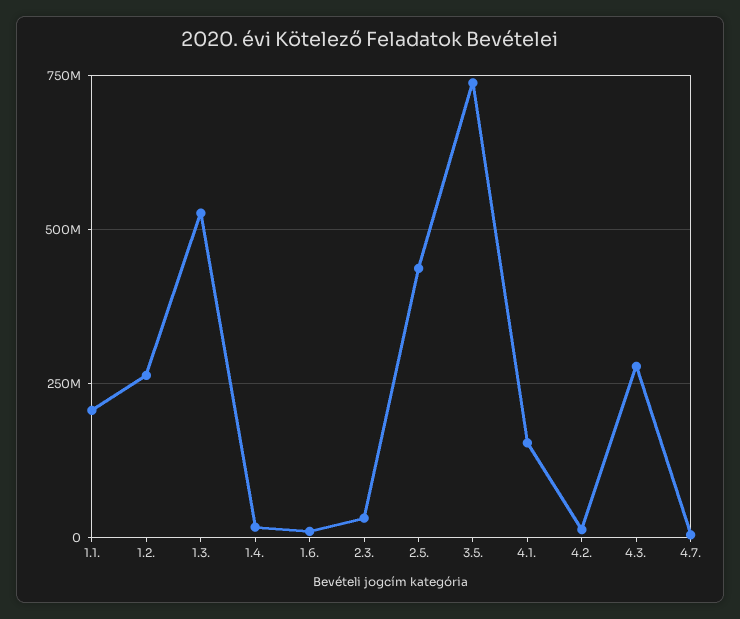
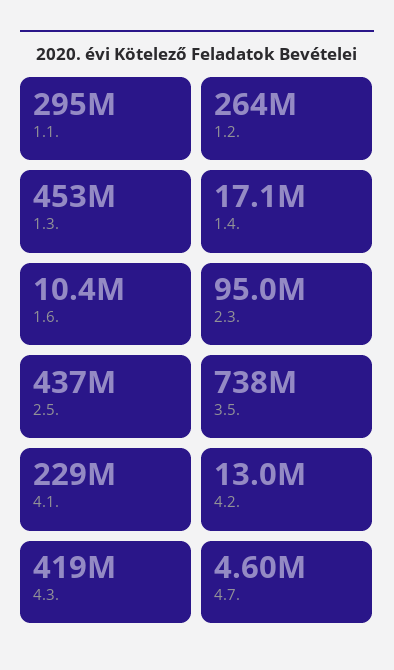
  {
-   "1.1.": 200000000,
+   "1.1.": 295000000,
    "1.2.": 264000000,
-   "1.3.": 525000000,
+   "1.3.": 453000000,
    "1.4.": 17100000,
    "1.6.": 10400000,
-   "2.3.": 25000000,
+   "2.3.": 95000000,
    "2.5.": 437000000,
    "3.5.": 738000000,
-   "4.1.": 150000000,
+   "4.1.": 229000000,
    "4.2.": 13000000,
-   "4.3.": 275000000,
+   "4.3.": 419000000,
    "4.7.": 4600000
  }

